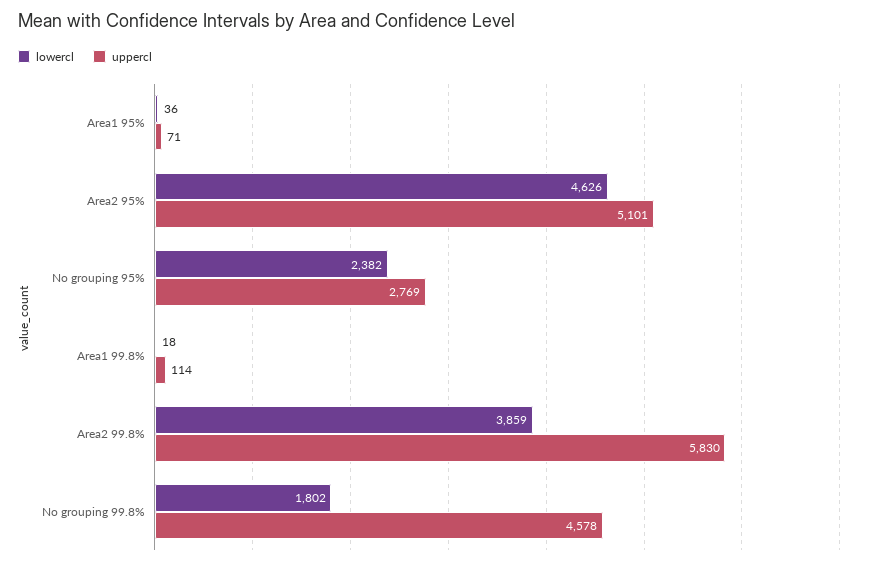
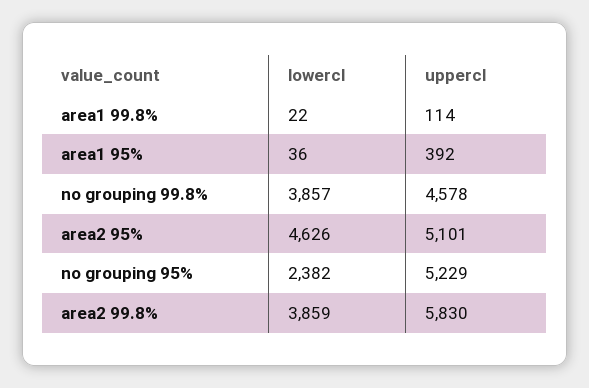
  {
    "lowercl": {
      "Area1 95%": 36,
      "Area2 95%": 4626,
      "No grouping 95%": 2382,
-     "Area1 99.8%": 18,
+     "Area1 99.8%": 22,
      "Area2 99.8%": 3859,
-     "No grouping 99.8%": 1802
+     "No grouping 99.8%": 3857
    },
    "uppercl": {
-     "Area1 95%": 71,
+     "Area1 95%": 392,
      "Area2 95%": 5101,
-     "No grouping 95%": 2769,
+     "No grouping 95%": 5229,
      "Area1 99.8%": 114,
      "Area2 99.8%": 5830,
      "No grouping 99.8%": 4578
    }
  }

